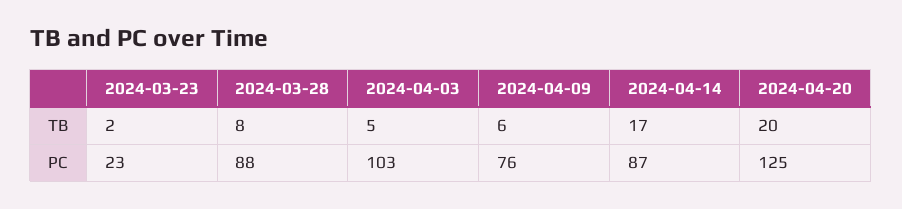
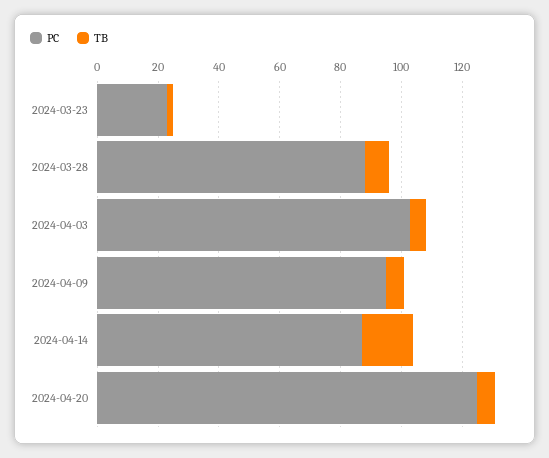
  {
    "TB": {
      "2024-03-23": 2,
      "2024-03-28": 8,
      "2024-04-03": 5,
      "2024-04-09": 6,
      "2024-04-14": 17,
-     "2024-04-20": 20
+     "2024-04-20": 5
    },
    "PC": {
      "2024-03-23": 23,
      "2024-03-28": 88,
      "2024-04-03": 103,
-     "2024-04-09": 76,
+     "2024-04-09": 95,
      "2024-04-14": 87,
      "2024-04-20": 125
    }
  }

